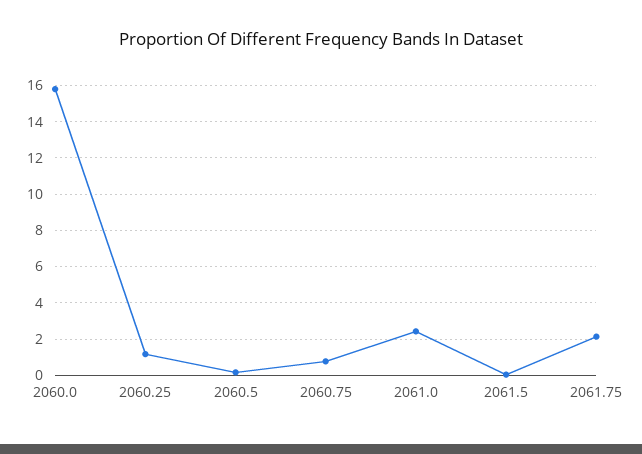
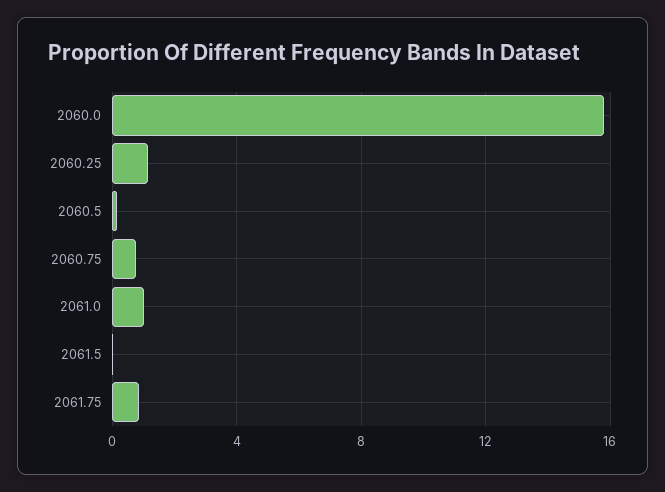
  {
    "2060.0": 16,
    "2060.25": 1,
    "2060.5": 0,
    "2060.75": 1,
-   "2061.0": 2.5,
+   "2061.0": 1,
    "2061.5": 0,
-   "2061.75": 2
+   "2061.75": 1
  }

